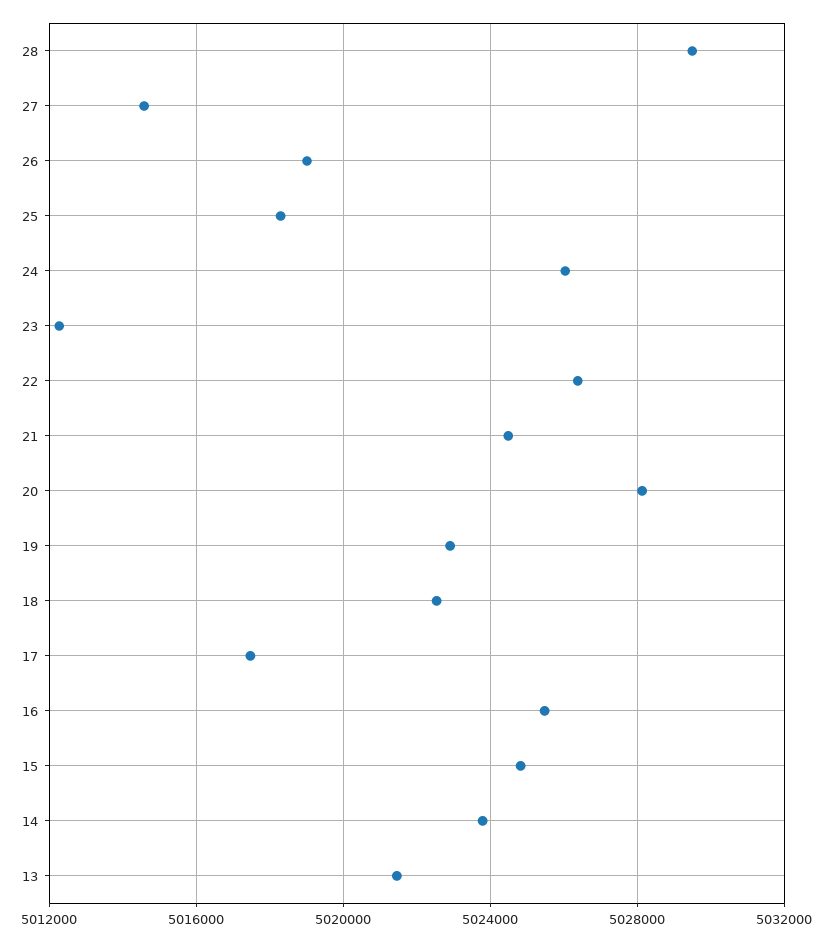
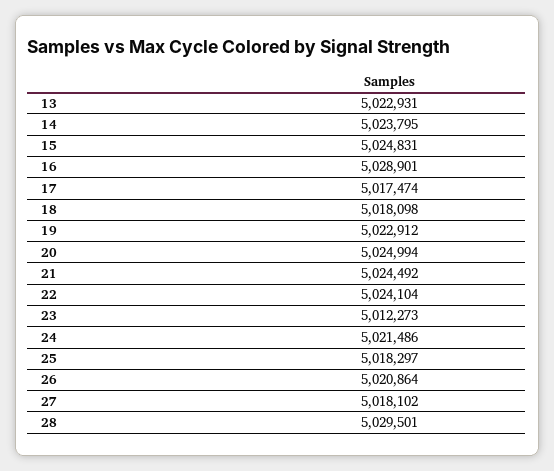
  {
    "28": 5029501,
-   "27": 5014500,
+   "27": 5018102,
-   "26": 5019000,
+   "26": 5020864,
    "25": 5018297,
-   "24": 5026000,
+   "24": 5021486,
    "23": 5012273,
-   "22": 5026500,
+   "22": 5024104,
    "21": 5024492,
-   "20": 5028000,
+   "20": 5024994,
    "19": 5022912,
-   "18": 5022500,
+   "18": 5018098,
    "17": 5017474,
-   "16": 5025500,
+   "16": 5028901,
    "15": 5024831,
    "14": 5023795,
-   "13": 5021500
+   "13": 5022931
  }

